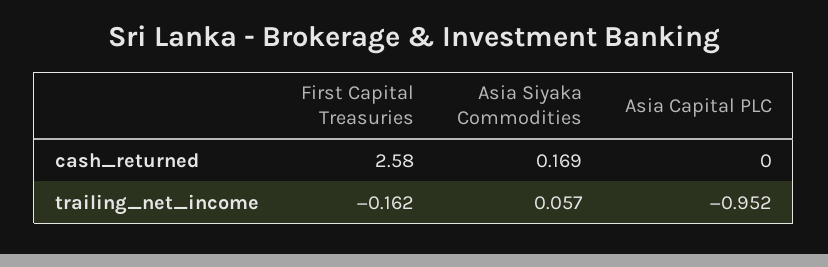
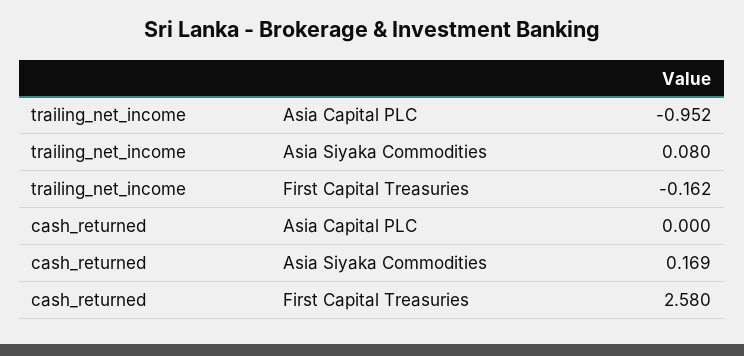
  {
    "First Capital Treasuries": {
      "cash_returned": 2.58,
      "trailing_net_income": -0.162
    },
    "Asia Siyaka Commodities": {
      "cash_returned": 0.169,
-     "trailing_net_income": 0.057
+     "trailing_net_income": 0.08
    },
    "Asia Capital PLC": {
      "cash_returned": 0,
      "trailing_net_income": -0.952
    }
  }

